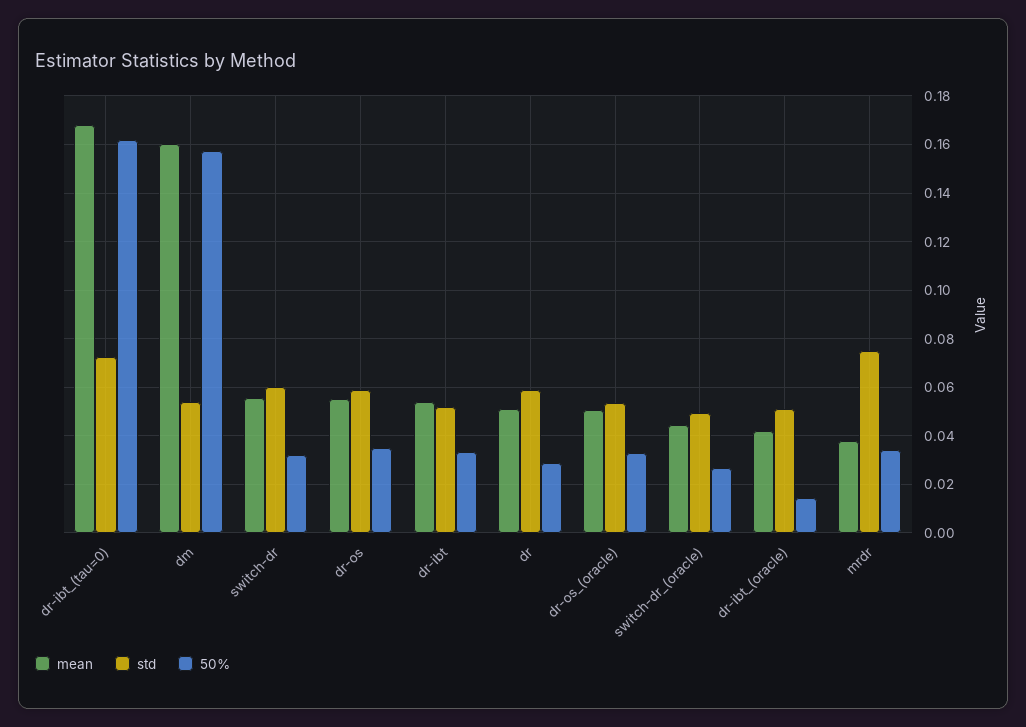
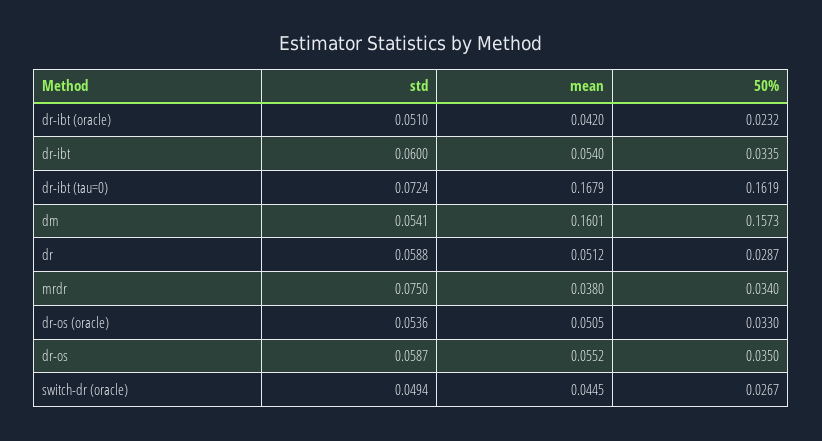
  {
    "mean": {
      "dr-ibt_(tau=0)": 0.1679,
      "dm": 0.1601,
-     "switch-dr": 0.055,
      "dr-os": 0.0552,
      "dr-ibt": 0.054,
      "dr": 0.0512,
      "dr-os_(oracle)": 0.0505,
      "switch-dr_(oracle)": 0.0445,
      "dr-ibt_(oracle)": 0.042,
      "mrdr": 0.038
    },
    "std": {
      "dr-ibt_(tau=0)": 0.0724,
      "dm": 0.0541,
-     "switch-dr": 0.06,
      "dr-os": 0.0587,
-     "dr-ibt": 0.0525,
+     "dr-ibt": 0.06,
      "dr": 0.0588,
      "dr-os_(oracle)": 0.0536,
      "switch-dr_(oracle)": 0.0494,
      "dr-ibt_(oracle)": 0.051,
      "mrdr": 0.075
    },
    "50%": {
      "dr-ibt_(tau=0)": 0.1619,
      "dm": 0.1573,
-     "switch-dr": 0.0325,
      "dr-os": 0.035,
      "dr-ibt": 0.0335,
      "dr": 0.0287,
      "dr-os_(oracle)": 0.033,
      "switch-dr_(oracle)": 0.0267,
-     "dr-ibt_(oracle)": 0.015,
+     "dr-ibt_(oracle)": 0.0232,
      "mrdr": 0.034
    }
  }

